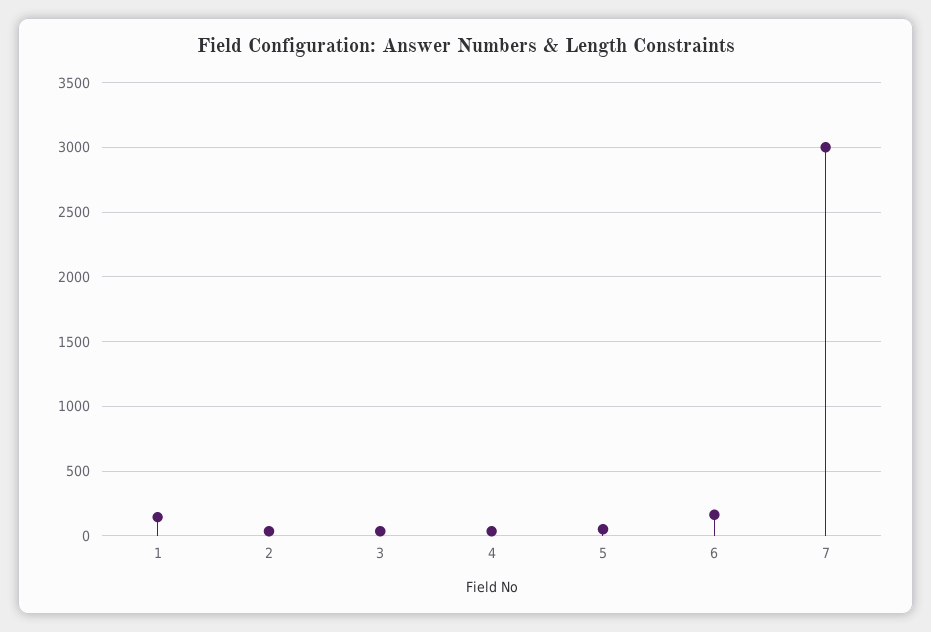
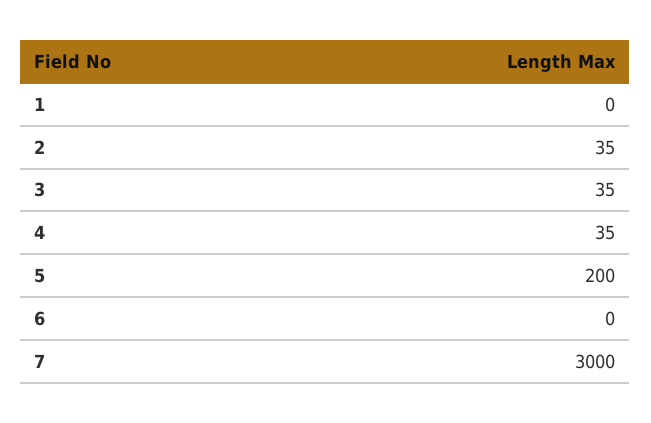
  {
-   "1": 150,
+   "1": 0,
    "2": 35,
    "3": 35,
    "4": 35,
-   "5": 50,
+   "5": 200,
-   "6": 150,
+   "6": 0,
    "7": 3000
  }

